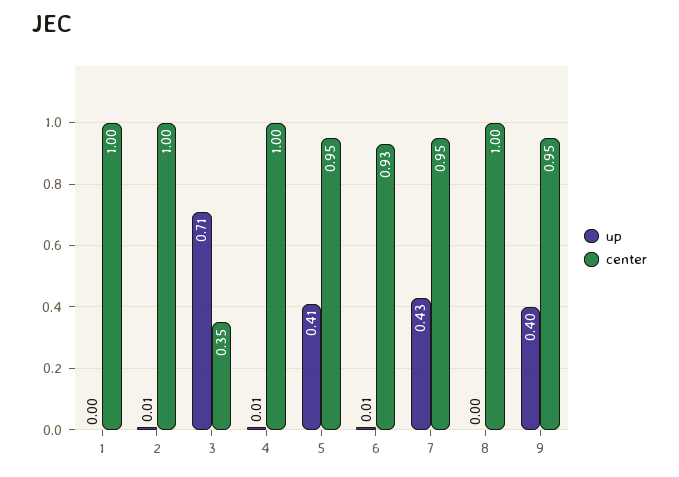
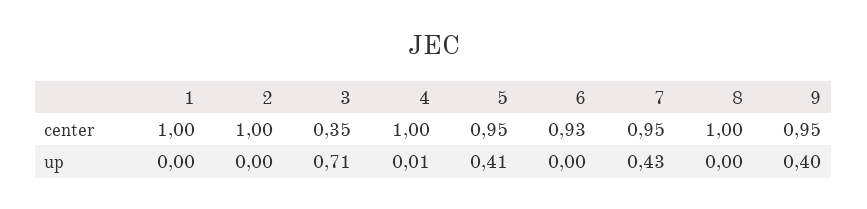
  {
    "up": {
      "1": 0,
-     "2": 0.01,
+     "2": 0,
      "3": 0.71,
      "4": 0.01,
      "5": 0.41,
-     "6": 0.01,
+     "6": 0,
      "7": 0.43,
      "8": 0,
      "9": 0.4
    },
    "center": {
      "1": 1,
      "2": 1,
      "3": 0.35,
      "4": 1,
      "5": 0.95,
      "6": 0.93,
      "7": 0.95,
      "8": 1,
      "9": 0.95
    }
  }

